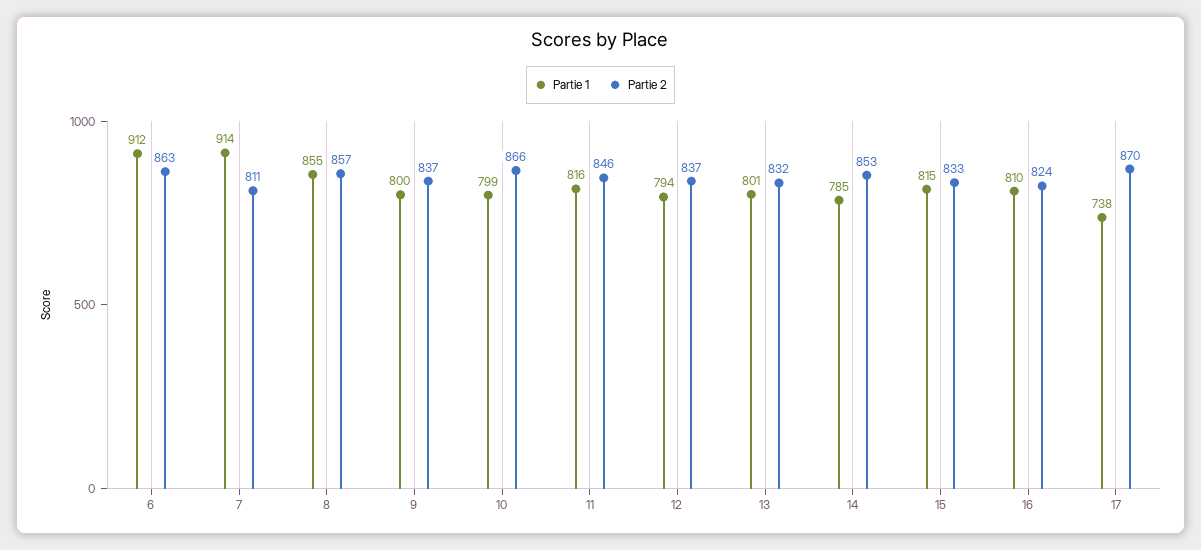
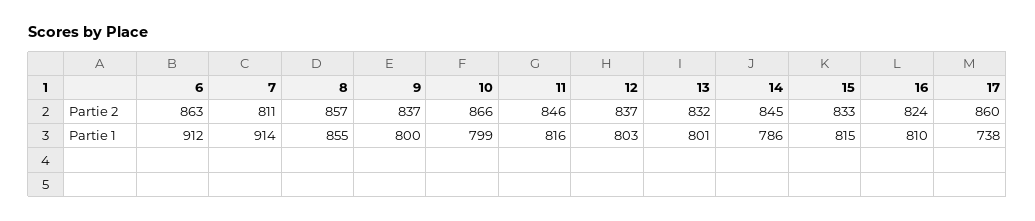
  {
    "Partie 1": {
      "6": 912,
      "7": 914,
      "8": 855,
      "9": 800,
      "10": 799,
      "11": 816,
-     "12": 794,
+     "12": 803,
      "13": 801,
-     "14": 785,
+     "14": 786,
      "15": 815,
      "16": 810,
      "17": 738
    },
    "Partie 2": {
      "6": 863,
      "7": 811,
      "8": 857,
      "9": 837,
      "10": 866,
      "11": 846,
      "12": 837,
      "13": 832,
-     "14": 853,
+     "14": 845,
      "15": 833,
      "16": 824,
-     "17": 870
+     "17": 860
    }
  }

